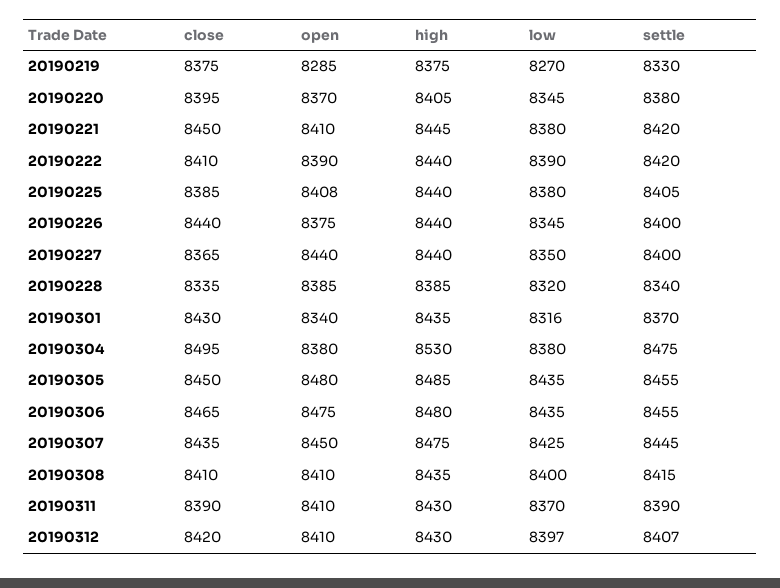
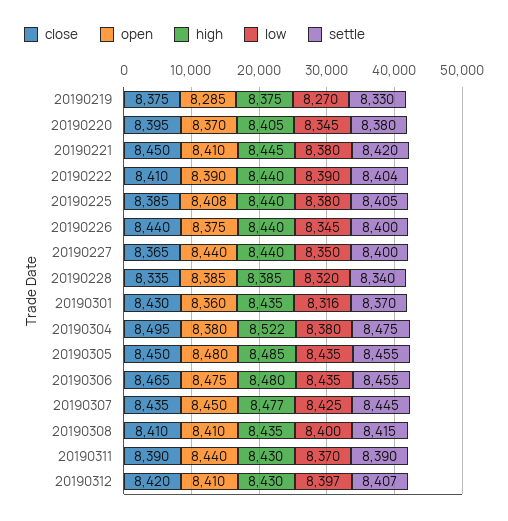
  {
    "close": {
      "20190219": 8375,
      "20190220": 8395,
      "20190221": 8450,
      "20190222": 8410,
      "20190225": 8385,
      "20190226": 8440,
      "20190227": 8365,
      "20190228": 8335,
      "20190301": 8430,
      "20190304": 8495,
      "20190305": 8450,
      "20190306": 8465,
      "20190307": 8435,
      "20190308": 8410,
      "20190311": 8390,
      "20190312": 8420
    },
    "open": {
      "20190219": 8285,
      "20190220": 8370,
      "20190221": 8410,
      "20190222": 8390,
      "20190225": 8408,
      "20190226": 8375,
      "20190227": 8440,
      "20190228": 8385,
-     "20190301": 8340,
+     "20190301": 8360,
      "20190304": 8380,
      "20190305": 8480,
      "20190306": 8475,
      "20190307": 8450,
      "20190308": 8410,
-     "20190311": 8410,
+     "20190311": 8440,
      "20190312": 8410
    },
    "high": {
      "20190219": 8375,
      "20190220": 8405,
      "20190221": 8445,
      "20190222": 8440,
      "20190225": 8440,
      "20190226": 8440,
      "20190227": 8440,
      "20190228": 8385,
      "20190301": 8435,
-     "20190304": 8530,
+     "20190304": 8522,
      "20190305": 8485,
      "20190306": 8480,
-     "20190307": 8475,
+     "20190307": 8477,
      "20190308": 8435,
      "20190311": 8430,
      "20190312": 8430
    },
    "low": {
      "20190219": 8270,
      "20190220": 8345,
      "20190221": 8380,
      "20190222": 8390,
      "20190225": 8380,
      "20190226": 8345,
      "20190227": 8350,
      "20190228": 8320,
      "20190301": 8316,
      "20190304": 8380,
      "20190305": 8435,
      "20190306": 8435,
      "20190307": 8425,
      "20190308": 8400,
      "20190311": 8370,
      "20190312": 8397
    },
    "settle": {
      "20190219": 8330,
      "20190220": 8380,
      "20190221": 8420,
-     "20190222": 8420,
+     "20190222": 8404,
      "20190225": 8405,
      "20190226": 8400,
      "20190227": 8400,
      "20190228": 8340,
      "20190301": 8370,
      "20190304": 8475,
      "20190305": 8455,
      "20190306": 8455,
      "20190307": 8445,
      "20190308": 8415,
      "20190311": 8390,
      "20190312": 8407
    }
  }

